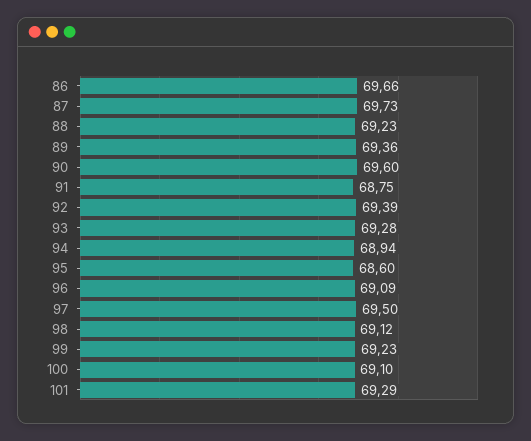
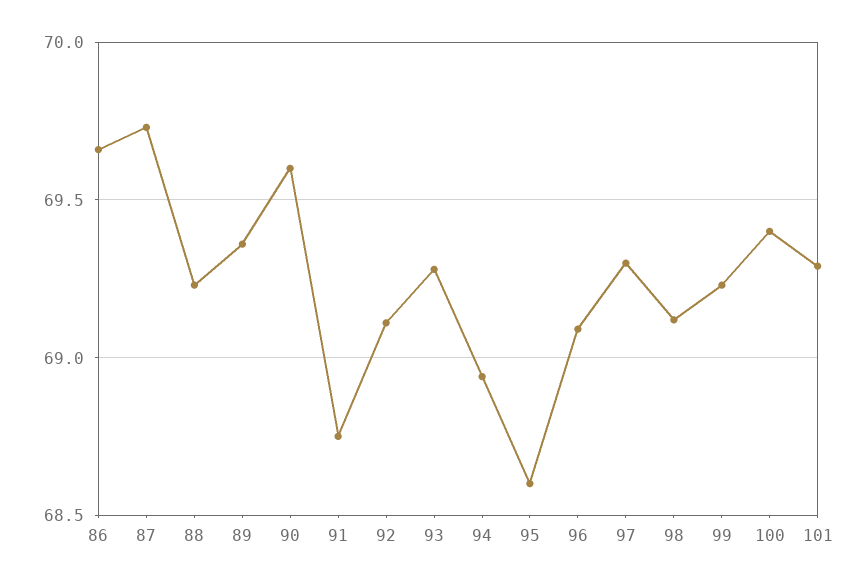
  {
    "86": 69.66,
    "87": 69.73,
    "88": 69.23,
    "89": 69.36,
    "90": 69.6,
    "91": 68.75,
-   "92": 69.39,
+   "92": 69.1,
    "93": 69.28,
    "94": 68.94,
    "95": 68.6,
    "96": 69.09,
-   "97": 69.5,
+   "97": 69.3,
    "98": 69.12,
    "99": 69.23,
-   "100": 69.1,
+   "100": 69.4,
    "101": 69.29
  }

